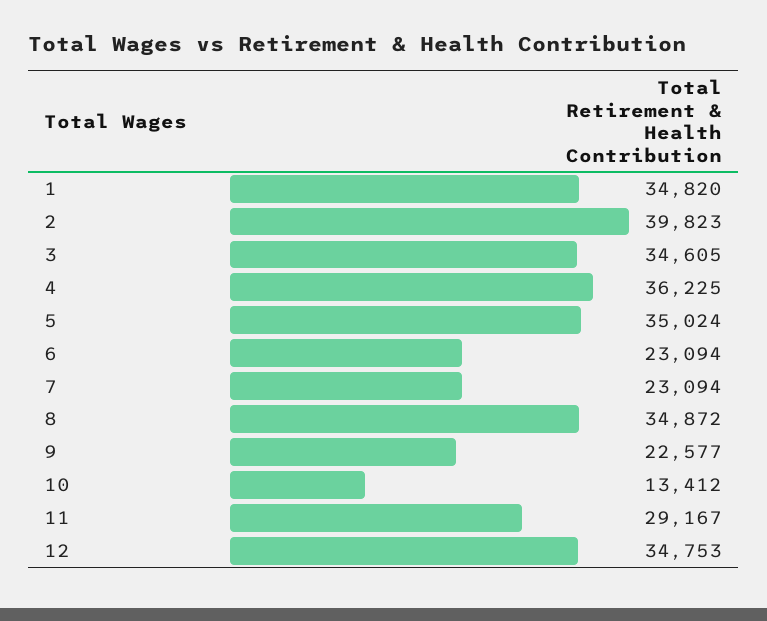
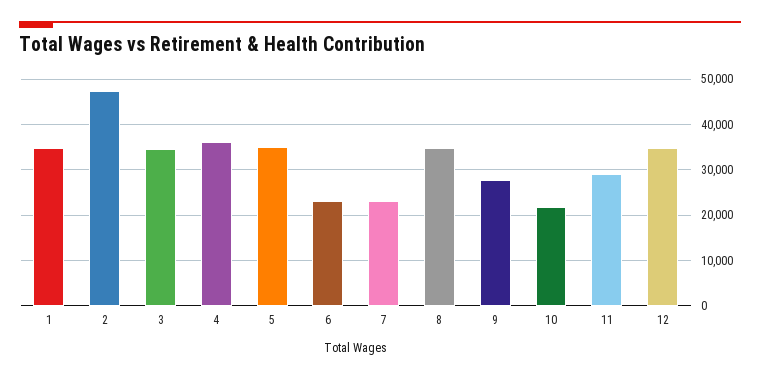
  {
    "1": 34820,
-   "2": 39823,
+   "2": 48000,
    "3": 34605,
    "4": 36225,
    "5": 35024,
    "6": 23094,
    "7": 23094,
    "8": 34872,
-   "9": 22577,
+   "9": 28000,
-   "10": 13412,
+   "10": 22000,
    "11": 29167,
    "12": 34753
  }

